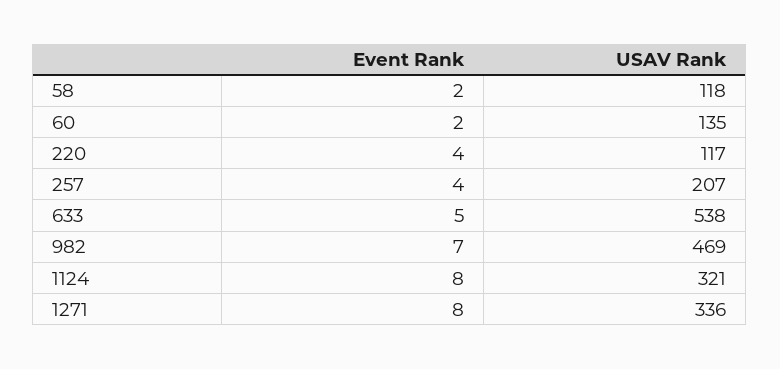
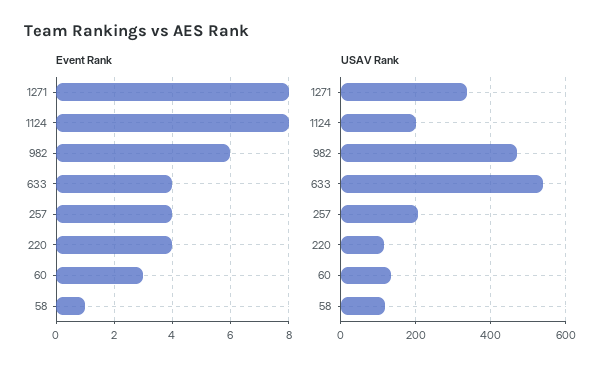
  {
    "Event Rank": {
-     "58": 2,
+     "58": 1,
-     "60": 2,
+     "60": 3,
      "220": 4,
      "257": 4,
-     "633": 5,
+     "633": 4,
-     "982": 7,
+     "982": 6,
      "1124": 8,
      "1271": 8
    },
    "USAV Rank": {
      "58": 118,
      "60": 135,
      "220": 117,
      "257": 207,
      "633": 538,
      "982": 469,
-     "1124": 321,
+     "1124": 200,
      "1271": 336
    }
  }

